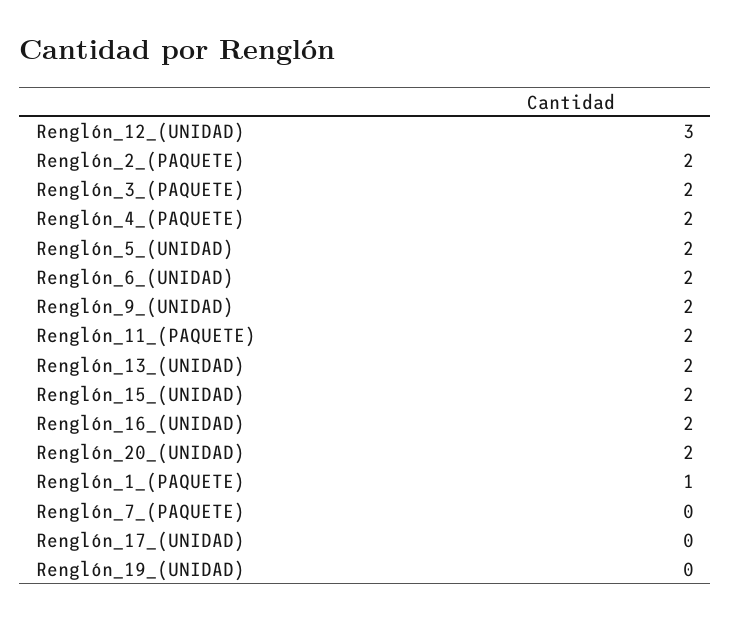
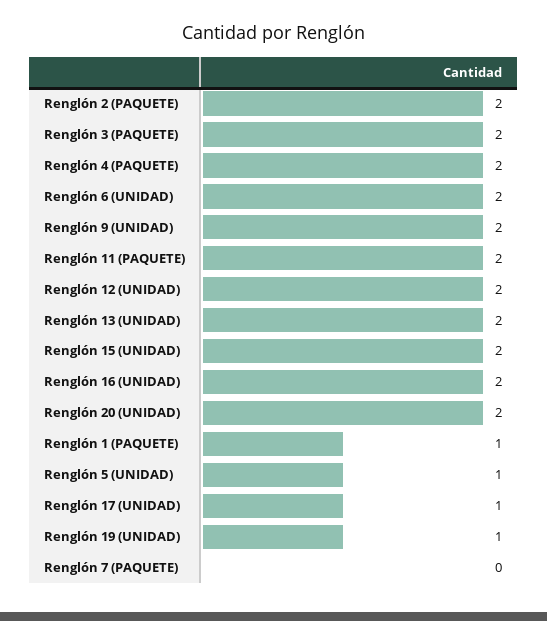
  {
-   "Renglón_12_(UNIDAD)": 3,
+   "Renglón_12_(UNIDAD)": 2,
    "Renglón_2_(PAQUETE)": 2,
    "Renglón_3_(PAQUETE)": 2,
    "Renglón_4_(PAQUETE)": 2,
-   "Renglón_5_(UNIDAD)": 2,
+   "Renglón_5_(UNIDAD)": 1,
    "Renglón_6_(UNIDAD)": 2,
    "Renglón_9_(UNIDAD)": 2,
    "Renglón_11_(PAQUETE)": 2,
    "Renglón_13_(UNIDAD)": 2,
    "Renglón_15_(UNIDAD)": 2,
    "Renglón_16_(UNIDAD)": 2,
    "Renglón_20_(UNIDAD)": 2,
    "Renglón_1_(PAQUETE)": 1,
    "Renglón_7_(PAQUETE)": 0,
-   "Renglón_17_(UNIDAD)": 0,
+   "Renglón_17_(UNIDAD)": 1,
-   "Renglón_19_(UNIDAD)": 0
+   "Renglón_19_(UNIDAD)": 1
  }

